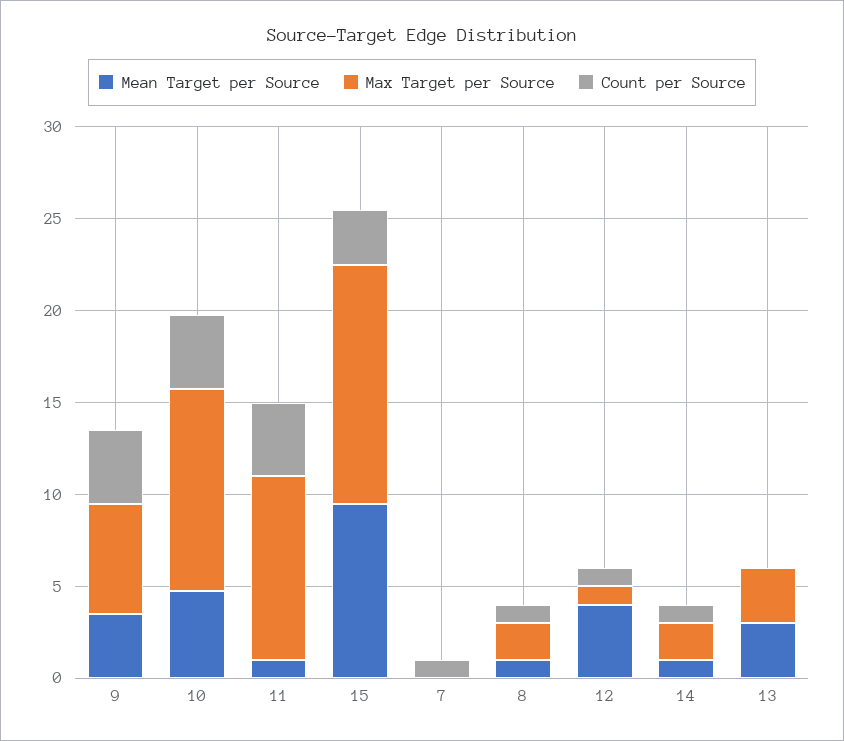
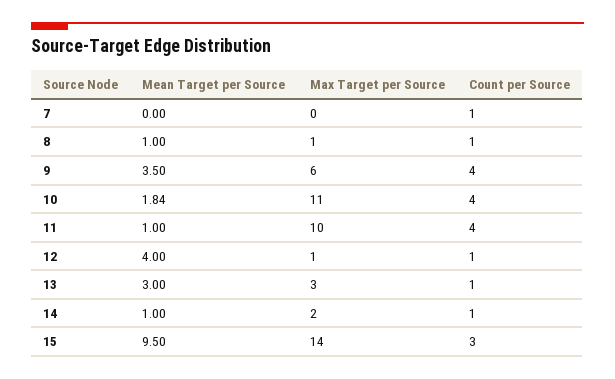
  {
    "Mean Target per Source": {
      "9": 3.5,
-     "10": 5,
+     "10": 1.84,
      "11": 1,
      "15": 9.5,
      "7": 0,
      "8": 1,
      "12": 4,
      "14": 1,
      "13": 3
    },
    "Max Target per Source": {
      "9": 6,
      "10": 11,
      "11": 10,
-     "15": 13,
+     "15": 14,
      "7": 0,
-     "8": 2,
+     "8": 1,
      "12": 1,
      "14": 2,
      "13": 3
    },
    "Count per Source": {
      "9": 4,
      "10": 4,
      "11": 4,
      "15": 3,
      "7": 1,
      "8": 1,
      "12": 1,
      "14": 1,
-     "13": 0
+     "13": 1
    }
  }

